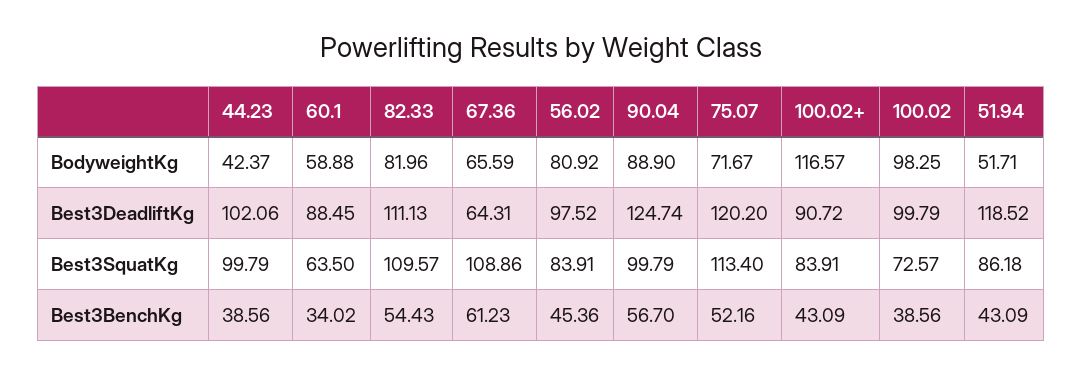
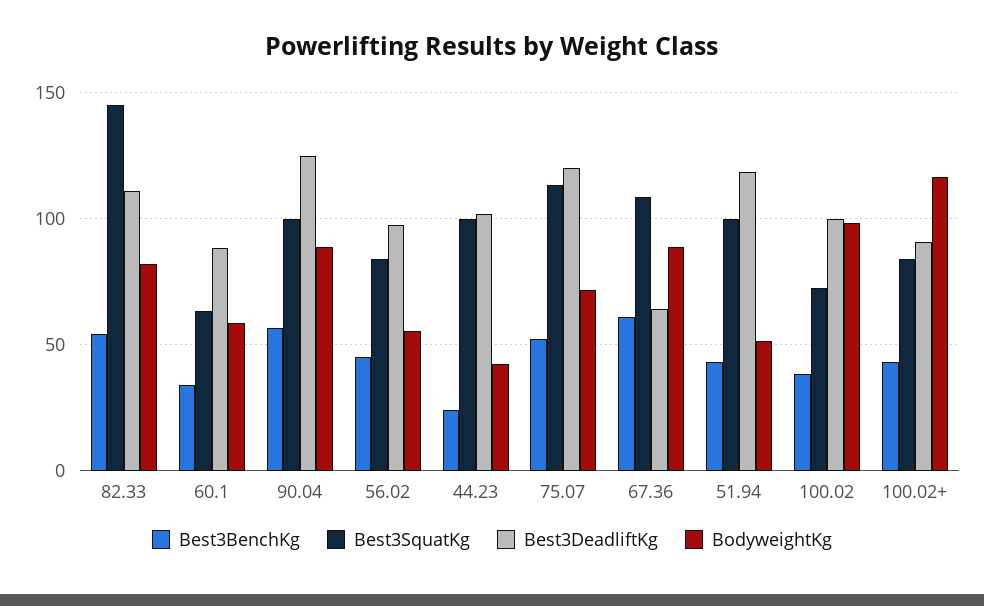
  {
    "BodyweightKg": {
      "44.23": 42.37,
      "60.1": 58.88,
      "82.33": 81.96,
-     "67.36": 65.59,
+     "67.36": 90,
-     "56.02": 80.92,
+     "56.02": 55,
      "90.04": 88.9,
      "75.07": 71.67,
      "100.02+": 116.57,
      "100.02": 98.25,
      "51.94": 51.71
    },
    "Best3DeadliftKg": {
      "44.23": 102.06,
      "60.1": 88.45,
      "82.33": 111.13,
      "67.36": 64.31,
      "56.02": 97.52,
      "90.04": 124.74,
      "75.07": 120.2,
      "100.02+": 90.72,
      "100.02": 99.79,
      "51.94": 118.52
    },
    "Best3SquatKg": {
      "44.23": 99.79,
      "60.1": 63.5,
-     "82.33": 109.57,
+     "82.33": 145,
      "67.36": 108.86,
      "56.02": 83.91,
      "90.04": 99.79,
      "75.07": 113.4,
      "100.02+": 83.91,
      "100.02": 72.57,
-     "51.94": 86.18
+     "51.94": 100
    },
    "Best3BenchKg": {
-     "44.23": 38.56,
+     "44.23": 25,
      "60.1": 34.02,
      "82.33": 54.43,
      "67.36": 61.23,
      "56.02": 45.36,
      "90.04": 56.7,
      "75.07": 52.16,
      "100.02+": 43.09,
      "100.02": 38.56,
      "51.94": 43.09
    }
  }

